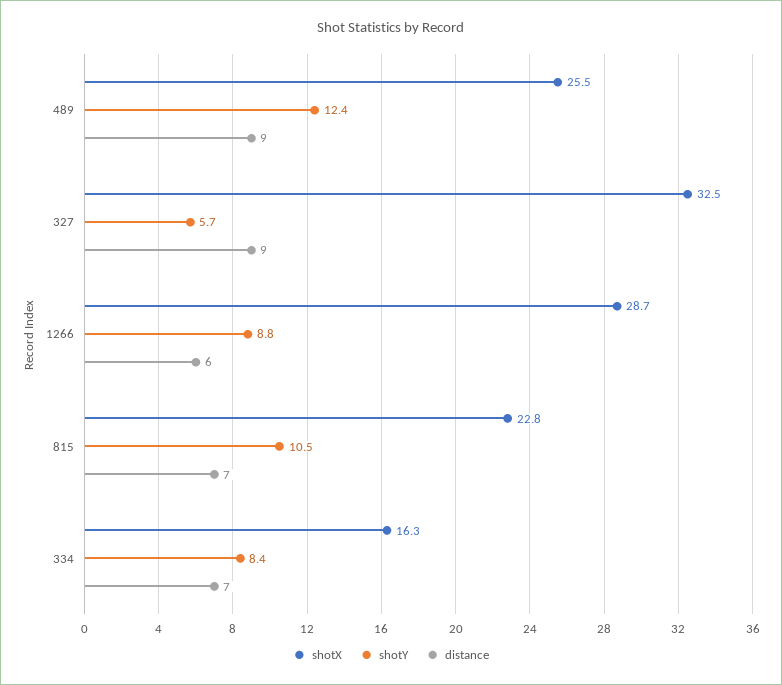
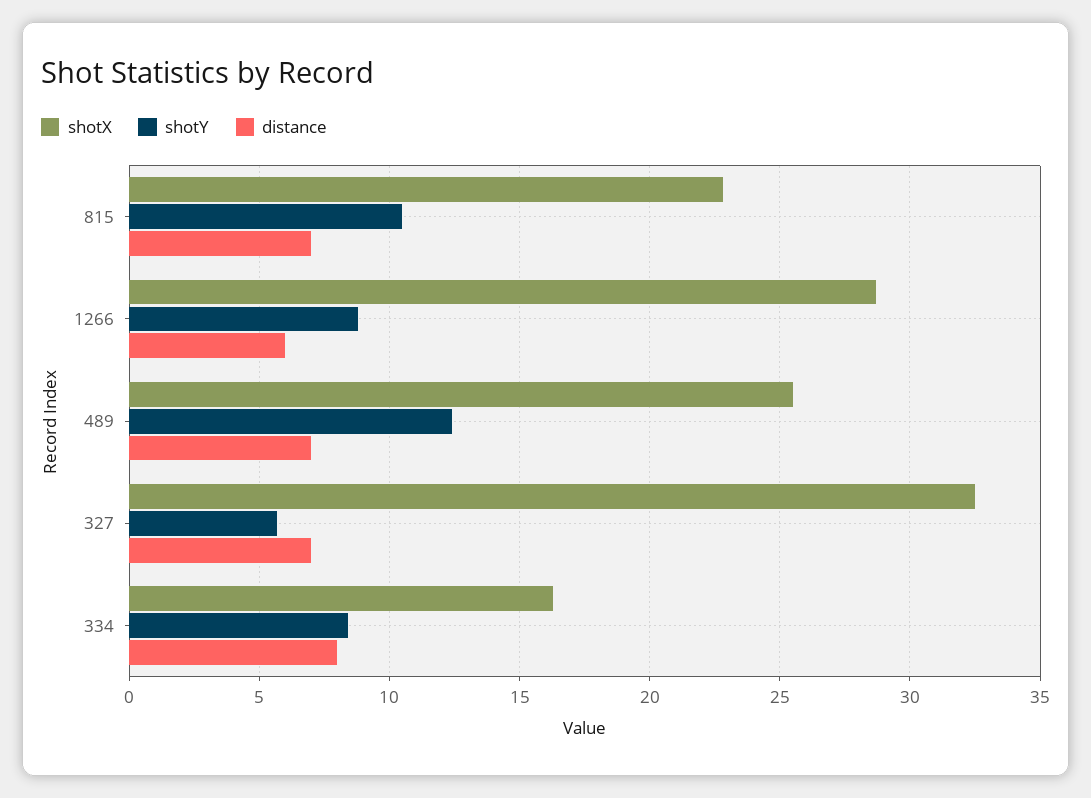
  {
    "shotX": {
      "489": 25.5,
      "327": 32.5,
      "1266": 28.7,
      "815": 22.8,
      "334": 16.3
    },
    "shotY": {
      "489": 12.4,
      "327": 5.7,
      "1266": 8.8,
      "815": 10.5,
      "334": 8.4
    },
    "distance": {
-     "489": 9,
+     "489": 7,
-     "327": 9,
+     "327": 7,
      "1266": 6,
      "815": 7,
-     "334": 7
+     "334": 8
    }
  }

